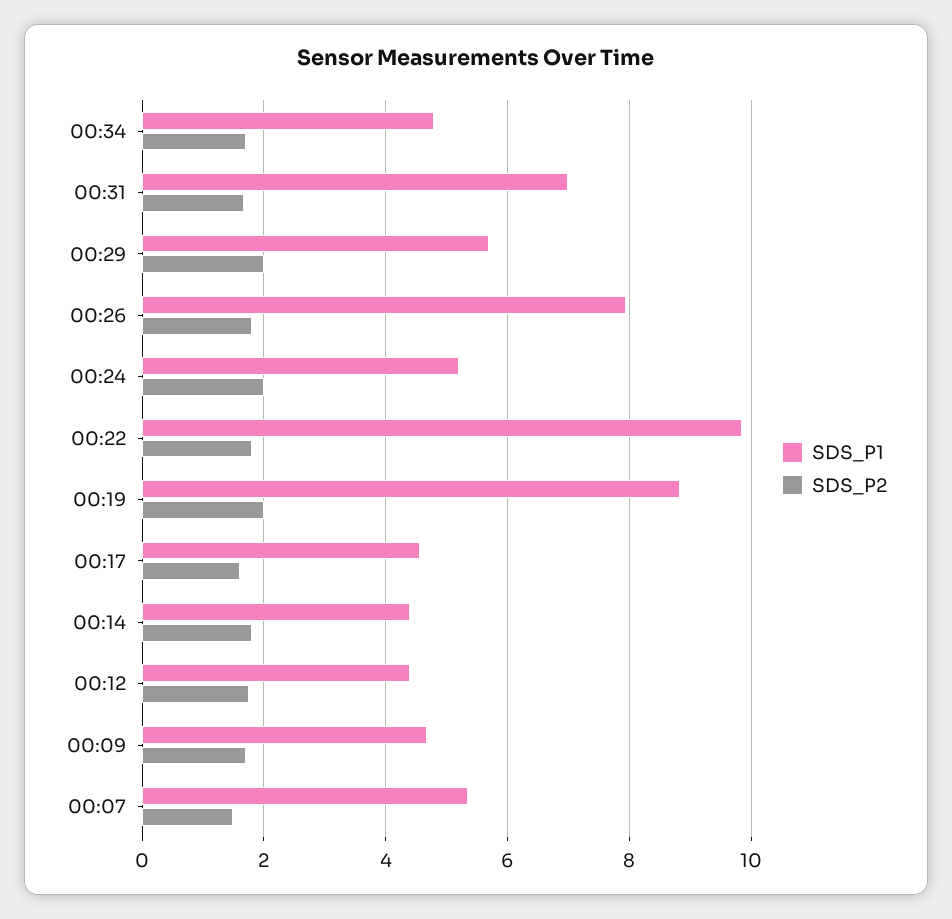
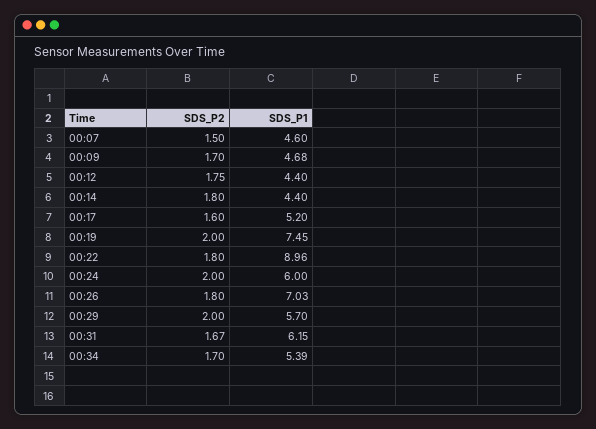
  {
    "SDS_P1": {
-     "00:34": 4.8,
+     "00:34": 5.39,
-     "00:31": 7,
+     "00:31": 6.15,
      "00:29": 5.7,
-     "00:26": 8,
+     "00:26": 7.03,
-     "00:24": 5.2,
+     "00:24": 6,
-     "00:22": 9.8,
+     "00:22": 8.96,
-     "00:19": 8.8,
+     "00:19": 7.45,
-     "00:17": 4.6,
+     "00:17": 5.2,
      "00:14": 4.4,
      "00:12": 4.4,
      "00:09": 4.68,
-     "00:07": 5.4
+     "00:07": 4.6
    },
    "SDS_P2": {
      "00:34": 1.7,
      "00:31": 1.67,
      "00:29": 2,
      "00:26": 1.8,
      "00:24": 2,
      "00:22": 1.8,
      "00:19": 2,
      "00:17": 1.6,
      "00:14": 1.8,
      "00:12": 1.75,
      "00:09": 1.7,
      "00:07": 1.5
    }
  }

